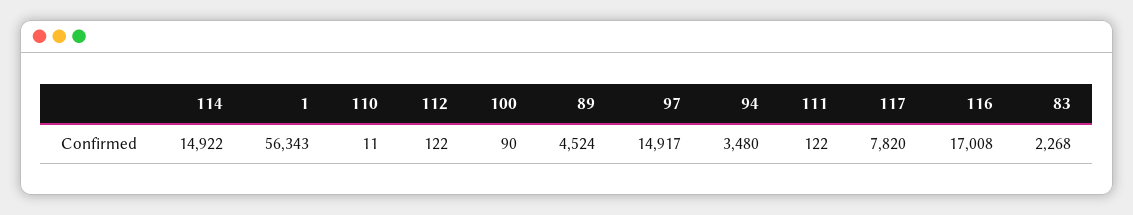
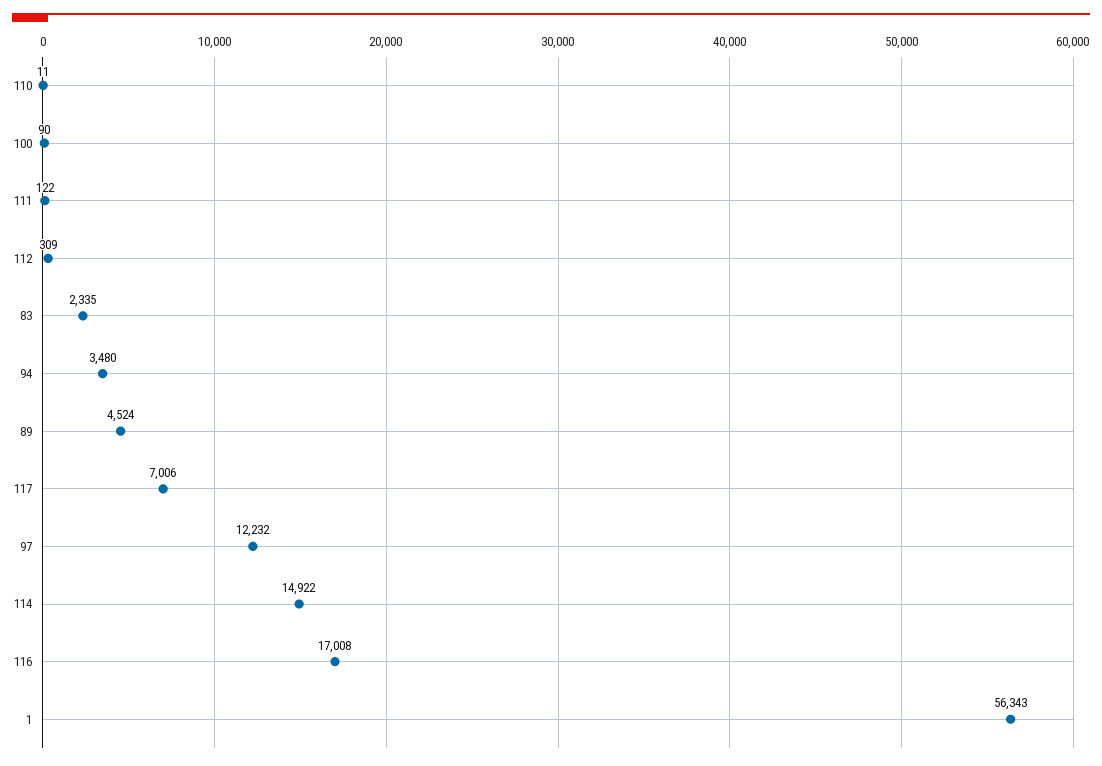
  {
    "114": 14922,
    "1": 56343,
    "110": 11,
-   "112": 122,
+   "112": 309,
    "100": 90,
    "89": 4524,
-   "97": 14917,
+   "97": 12232,
    "94": 3480,
    "111": 122,
-   "117": 7820,
+   "117": 7006,
    "116": 17008,
-   "83": 2268
+   "83": 2335
  }

